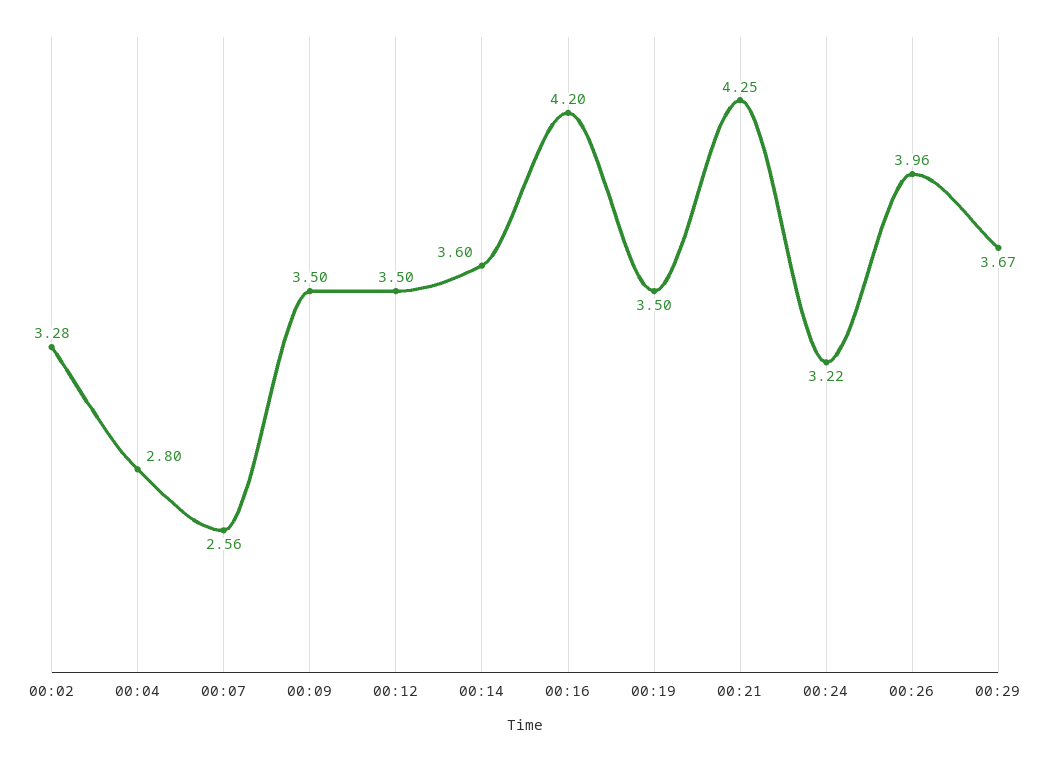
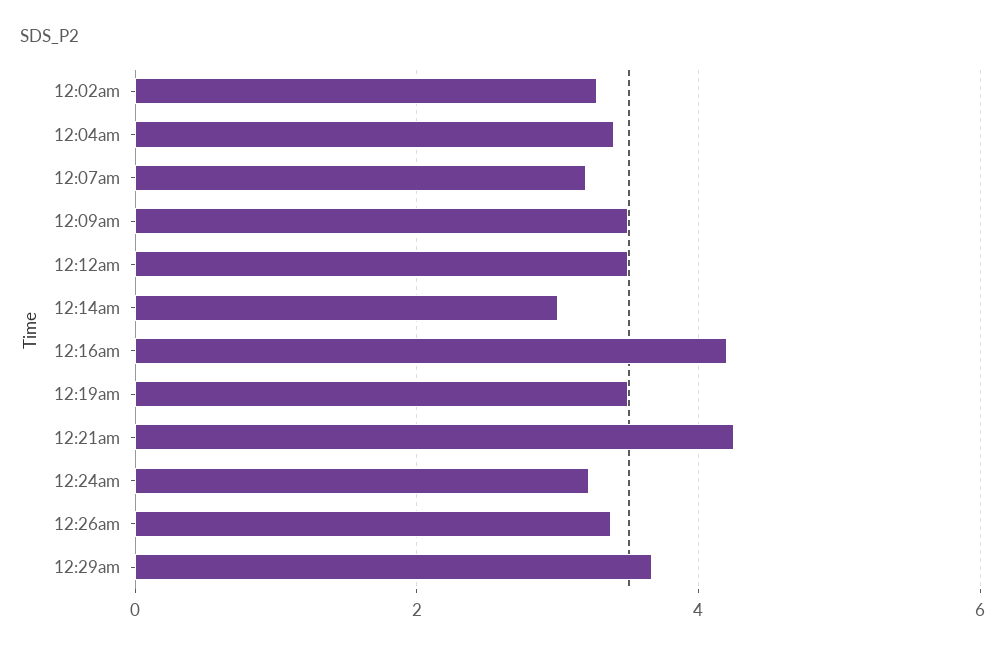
  {
    "00:02": 3.28,
-   "00:04": 2.8,
+   "00:04": 3.4,
-   "00:07": 2.56,
+   "00:07": 3.2,
    "00:09": 3.5,
    "00:12": 3.5,
-   "00:14": 3.6,
+   "00:14": 3,
    "00:16": 4.2,
    "00:19": 3.5,
    "00:21": 4.25,
    "00:24": 3.22,
-   "00:26": 3.96,
+   "00:26": 3.4,
    "00:29": 3.67
  }

